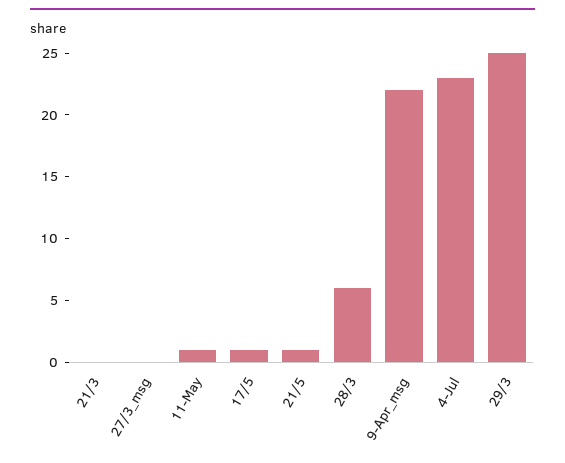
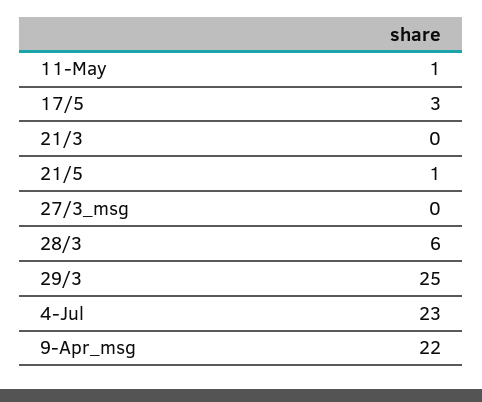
  {
    "21/3": 0,
    "27/3_msg": 0,
    "11-May": 1,
-   "17/5": 1,
+   "17/5": 3,
    "21/5": 1,
    "28/3": 6,
    "9-Apr_msg": 22,
    "4-Jul": 23,
    "29/3": 25
  }

